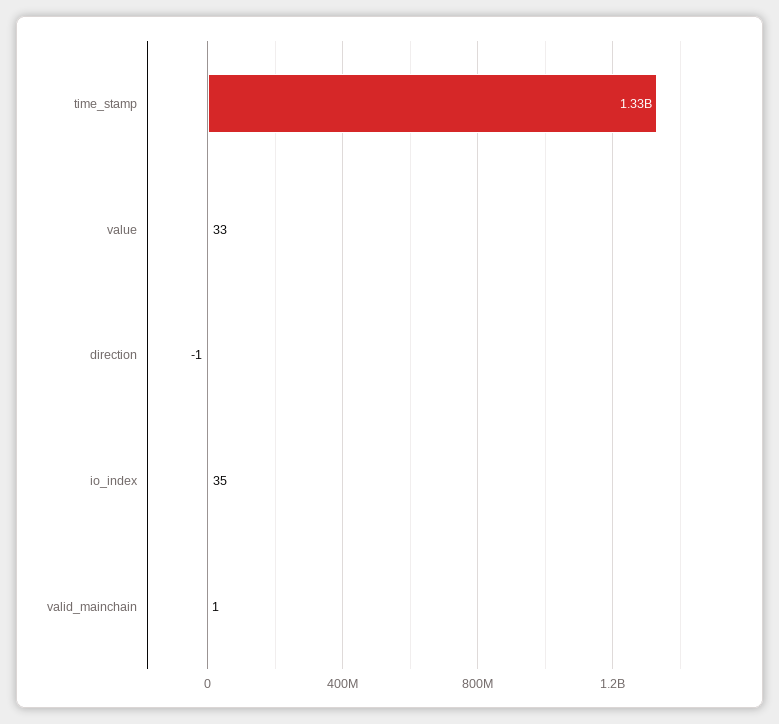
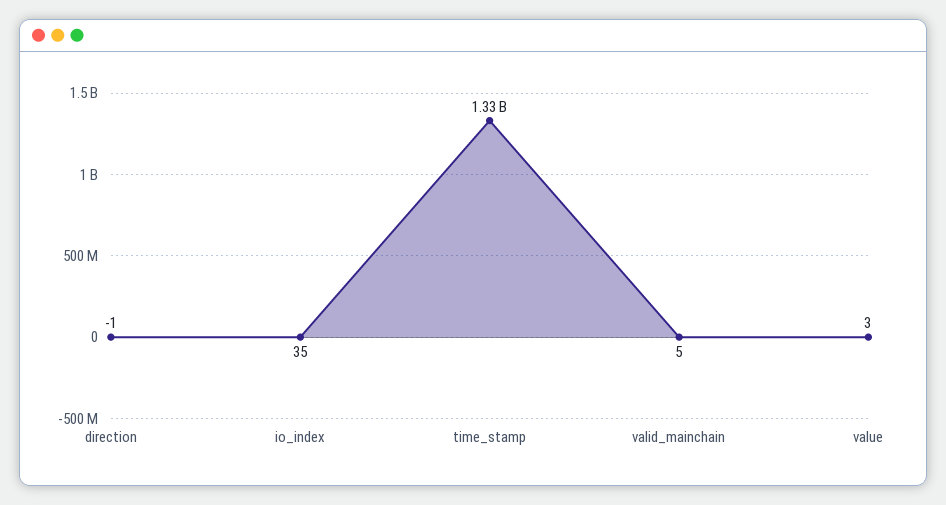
  {
    "time_stamp": 1330000000,
-   "value": 33,
+   "value": 3,
    "direction": -1,
    "io_index": 35,
-   "valid_mainchain": 1
+   "valid_mainchain": 5
  }

